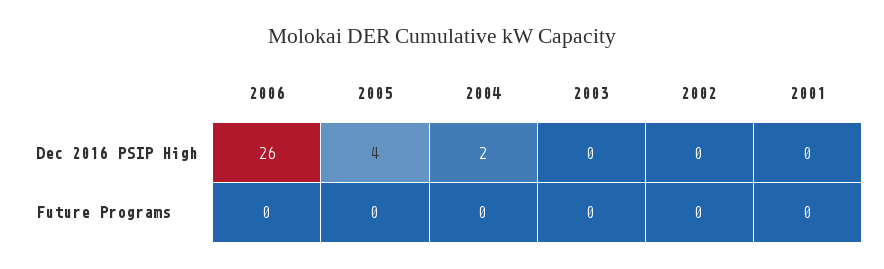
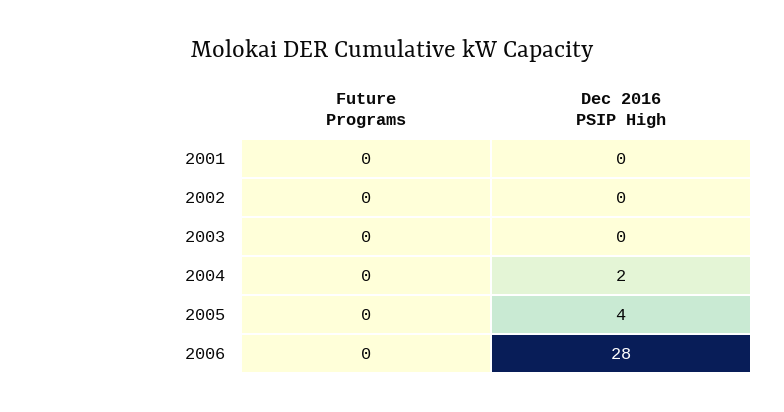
  {
    "2006": {
-     "Dec 2016 PSIP High": 26,
+     "Dec 2016 PSIP High": 28,
      "Future Programs": 0
    },
    "2005": {
      "Dec 2016 PSIP High": 4,
      "Future Programs": 0
    },
    "2004": {
      "Dec 2016 PSIP High": 2,
      "Future Programs": 0
    },
    "2003": {
      "Dec 2016 PSIP High": 0,
      "Future Programs": 0
    },
    "2002": {
      "Dec 2016 PSIP High": 0,
      "Future Programs": 0
    },
    "2001": {
      "Dec 2016 PSIP High": 0,
      "Future Programs": 0
    }
  }

